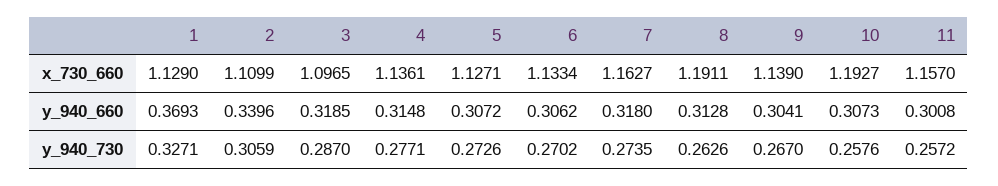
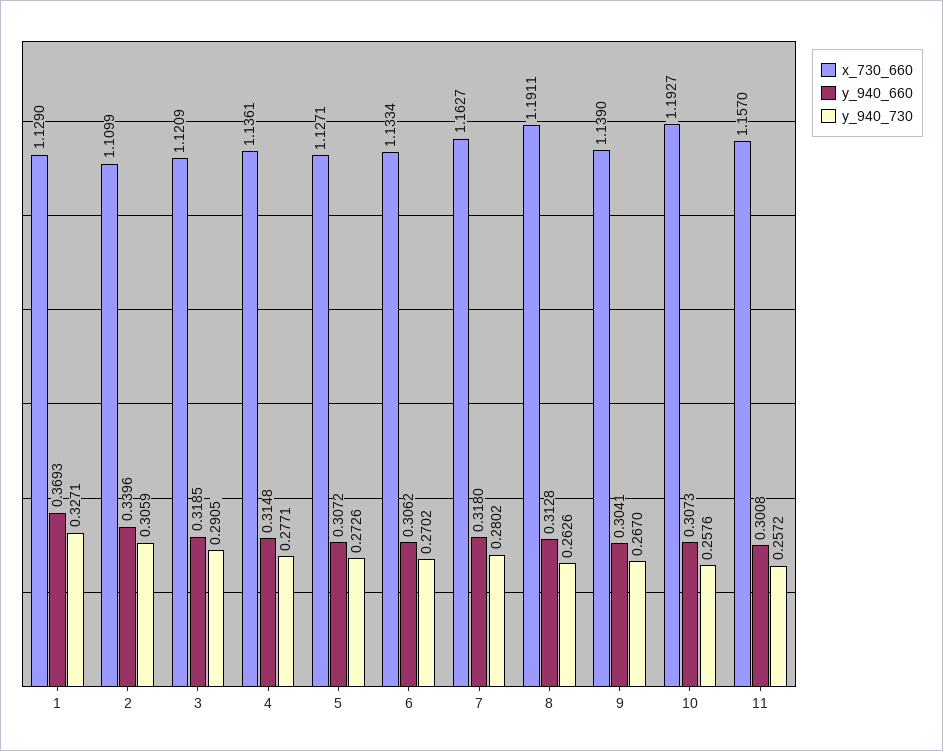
  {
    "x_730_660": {
      "1": 1.129,
      "2": 1.1099,
-     "3": 1.0965,
+     "3": 1.1209,
      "4": 1.1361,
      "5": 1.1271,
      "6": 1.1334,
      "7": 1.1627,
      "8": 1.1911,
      "9": 1.139,
      "10": 1.1927,
      "11": 1.157
    },
    "y_940_660": {
      "1": 0.3693,
      "2": 0.3396,
      "3": 0.3185,
      "4": 0.3148,
      "5": 0.3072,
      "6": 0.3062,
      "7": 0.318,
      "8": 0.3128,
      "9": 0.3041,
      "10": 0.3073,
      "11": 0.3008
    },
    "y_940_730": {
      "1": 0.3271,
      "2": 0.3059,
-     "3": 0.287,
+     "3": 0.2905,
      "4": 0.2771,
      "5": 0.2726,
      "6": 0.2702,
-     "7": 0.2735,
+     "7": 0.2802,
      "8": 0.2626,
      "9": 0.267,
      "10": 0.2576,
      "11": 0.2572
    }
  }

